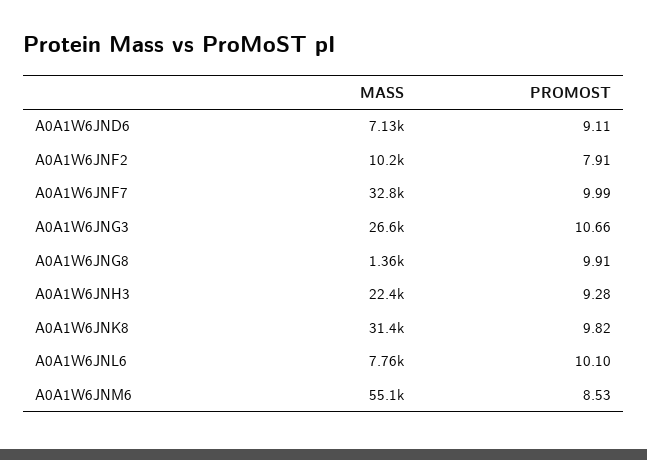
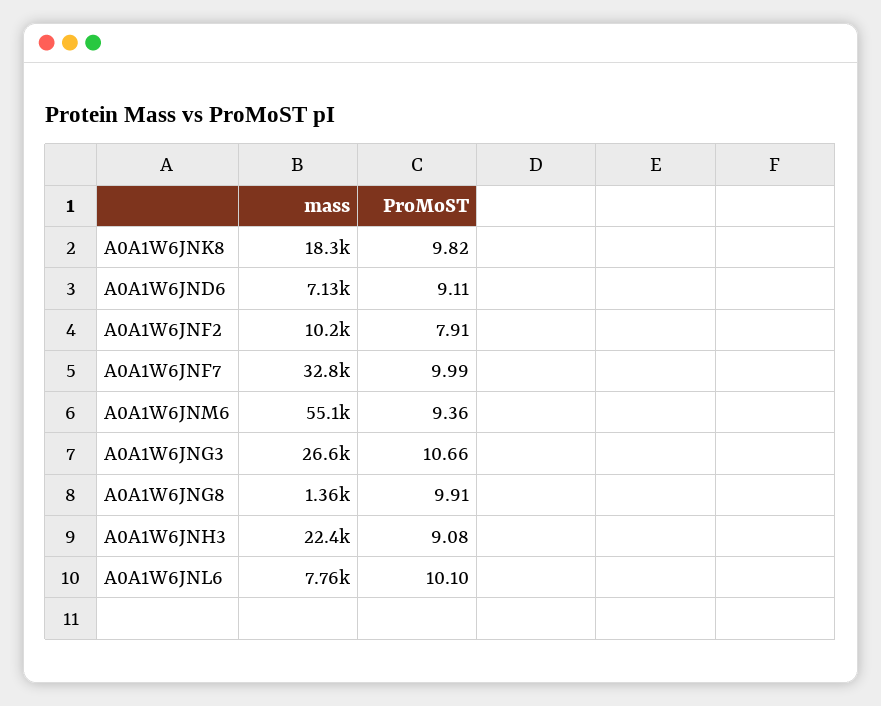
  {
    "MASS": {
      "A0A1W6JND6": 7130,
      "A0A1W6JNF2": 10200,
      "A0A1W6JNF7": 32800,
      "A0A1W6JNG3": 26600,
      "A0A1W6JNG8": 1360,
      "A0A1W6JNH3": 22400,
-     "A0A1W6JNK8": 31400,
+     "A0A1W6JNK8": 18300,
      "A0A1W6JNL6": 7760,
      "A0A1W6JNM6": 55100
    },
    "PROMOST": {
      "A0A1W6JND6": 9.11,
      "A0A1W6JNF2": 7.91,
      "A0A1W6JNF7": 9.99,
      "A0A1W6JNG3": 10.66,
      "A0A1W6JNG8": 9.91,
-     "A0A1W6JNH3": 9.28,
+     "A0A1W6JNH3": 9.08,
      "A0A1W6JNK8": 9.82,
      "A0A1W6JNL6": 10.1,
-     "A0A1W6JNM6": 8.53
+     "A0A1W6JNM6": 9.36
    }
  }

